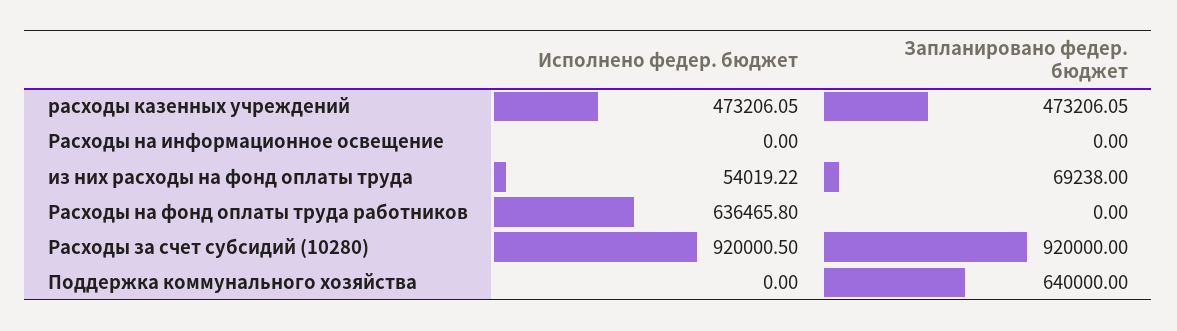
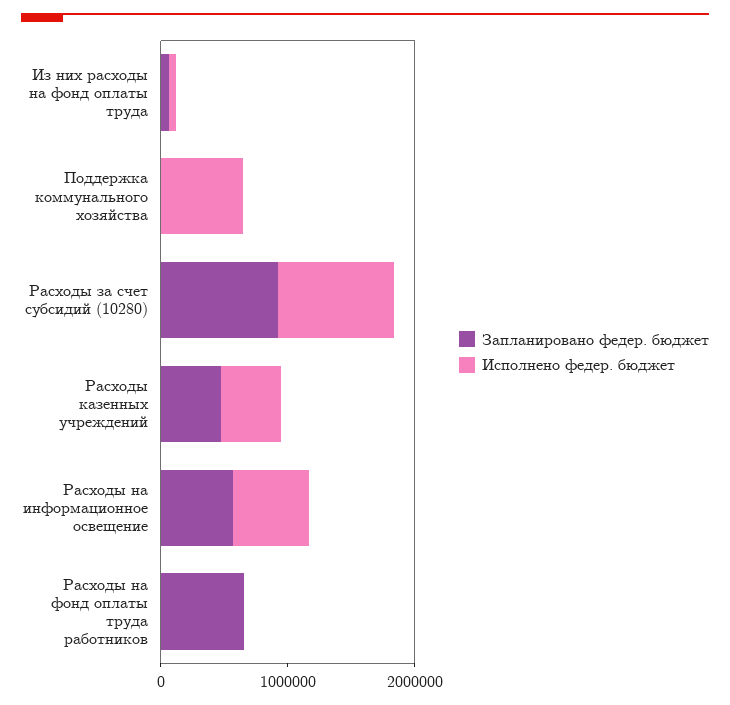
  {
    "Исполнено федер. бюджет": {
      "расходы казенных учреждений": 473206.05,
-     "Расходы на информационное освещение": 0,
+     "Расходы на информационное освещение": 600000,
      "из них расходы на фонд оплаты труда": 54019.22,
-     "Расходы на фонд оплаты труда работников": 636465.8,
+     "Расходы на фонд оплаты труда работников": 0,
      "Расходы за счет субсидий (10280)": 920000.5,
-     "Поддержка коммунального хозяйства": 0
+     "Поддержка коммунального хозяйства": 600000
    },
    "Запланировано федер. бюджет": {
      "расходы казенных учреждений": 473206.05,
-     "Расходы на информационное освещение": 0,
+     "Расходы на информационное освещение": 600000,
      "из них расходы на фонд оплаты труда": 69238,
-     "Расходы на фонд оплаты труда работников": 0,
+     "Расходы на фонд оплаты труда работников": 600000,
      "Расходы за счет субсидий (10280)": 920000,
-     "Поддержка коммунального хозяйства": 640000
+     "Поддержка коммунального хозяйства": 0
    }
  }

